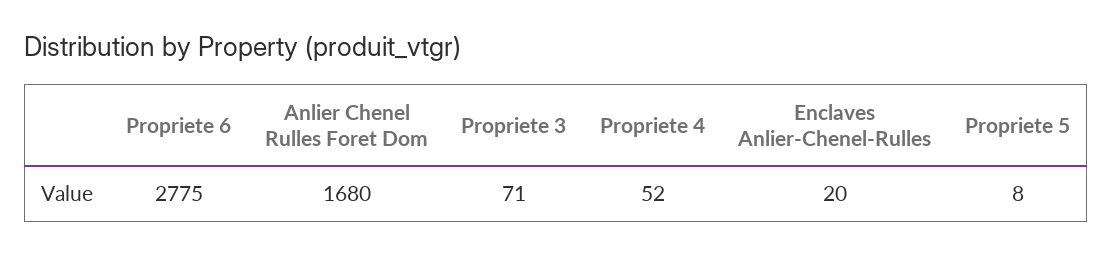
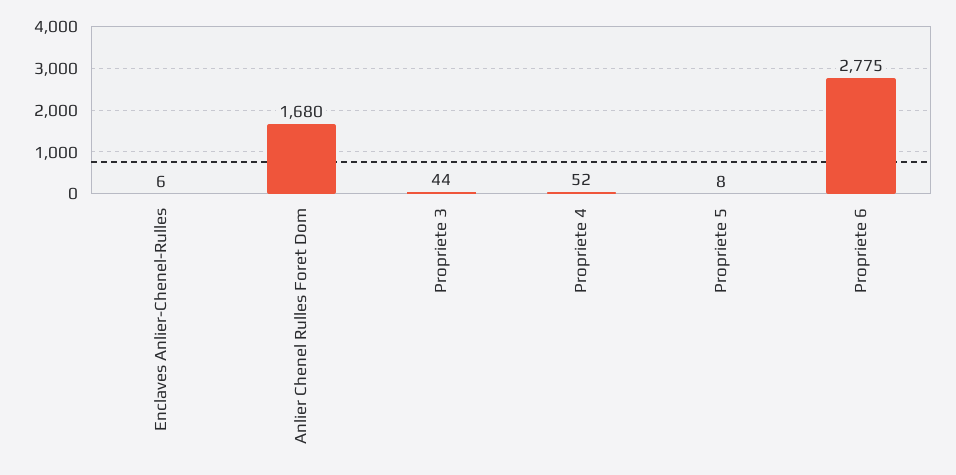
  {
    "Propriete 6": 2775,
    "Anlier Chenel Rulles Foret Dom": 1680,
-   "Propriete 3": 71,
+   "Propriete 3": 44,
    "Propriete 4": 52,
-   "Enclaves Anlier-Chenel-Rulles": 20,
+   "Enclaves Anlier-Chenel-Rulles": 6,
    "Propriete 5": 8
  }

